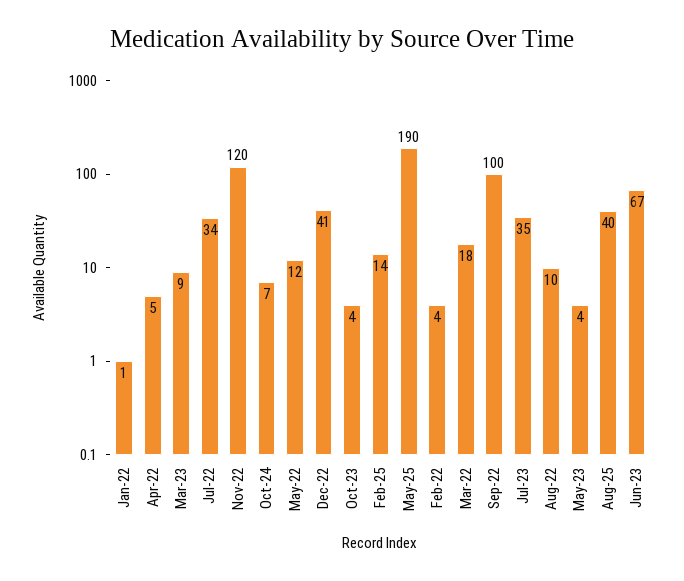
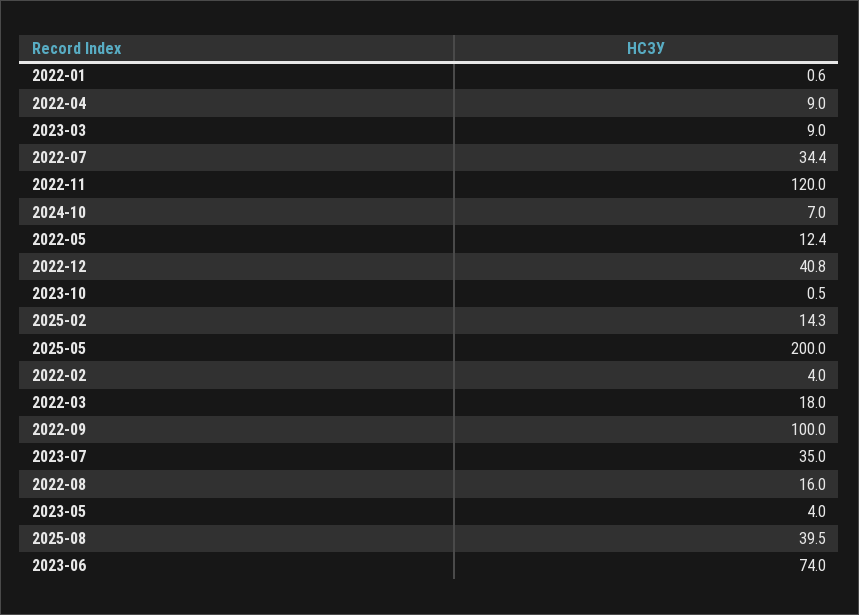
  {
    "Jan-22": 0.6,
-   "Apr-22": 5,
+   "Apr-22": 9,
    "Mar-23": 9,
    "Jul-22": 34.4,
    "Nov-22": 120,
    "Oct-24": 7,
    "May-22": 12.4,
    "Dec-22": 40.8,
-   "Oct-23": 4,
+   "Oct-23": 0.5,
    "Feb-25": 14.3,
-   "May-25": 190,
+   "May-25": 200,
    "Feb-22": 4,
    "Mar-22": 18,
    "Sep-22": 100,
    "Jul-23": 35,
-   "Aug-22": 10,
+   "Aug-22": 16,
    "May-23": 4,
    "Aug-25": 39.5,
-   "Jun-23": 67
+   "Jun-23": 74
  }

